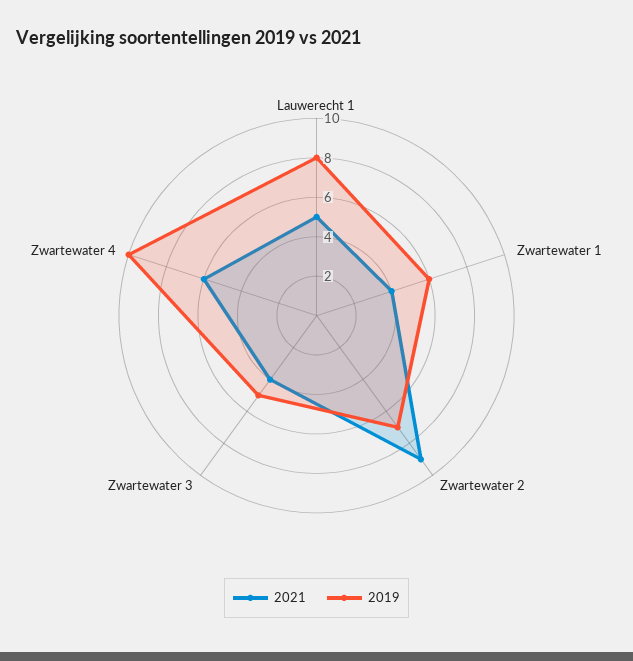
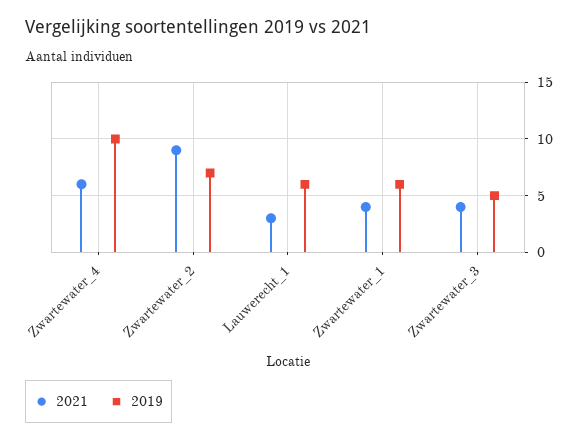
  {
    "2021": {
-     "Lauwerecht 1": 5,
+     "Lauwerecht 1": 3,
      "Zwartewater 1": 4,
      "Zwartewater 2": 9,
      "Zwartewater 3": 4,
      "Zwartewater 4": 6
    },
    "2019": {
-     "Lauwerecht 1": 8,
+     "Lauwerecht 1": 6,
      "Zwartewater 1": 6,
      "Zwartewater 2": 7,
      "Zwartewater 3": 5,
      "Zwartewater 4": 10
    }
  }

